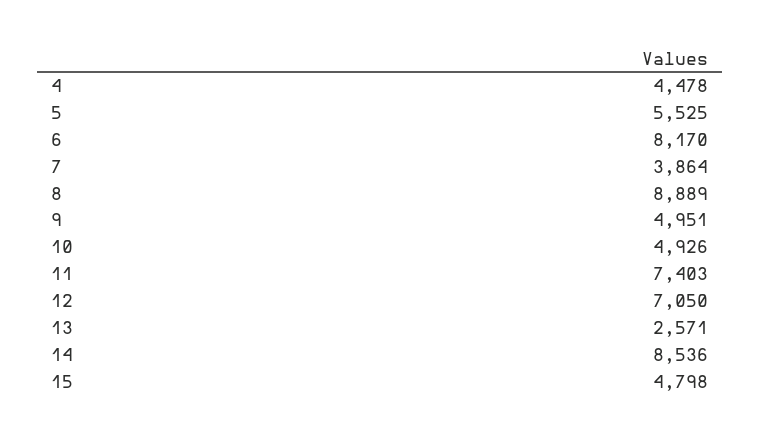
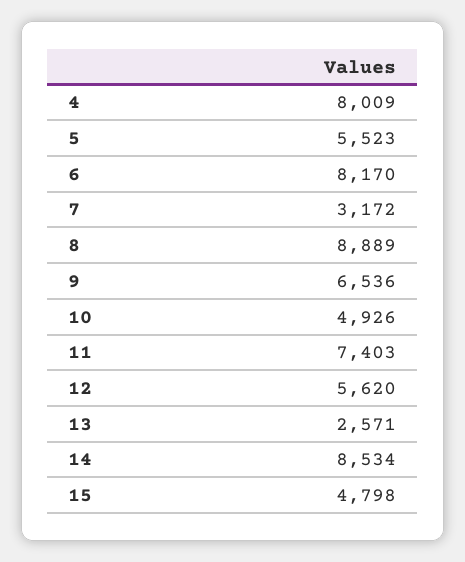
  {
-   "4": 4478,
+   "4": 8009,
-   "5": 5525,
+   "5": 5523,
    "6": 8170,
-   "7": 3864,
+   "7": 3172,
    "8": 8889,
-   "9": 4951,
+   "9": 6536,
    "10": 4926,
    "11": 7403,
-   "12": 7050,
+   "12": 5620,
    "13": 2571,
-   "14": 8536,
+   "14": 8534,
    "15": 4798
  }

